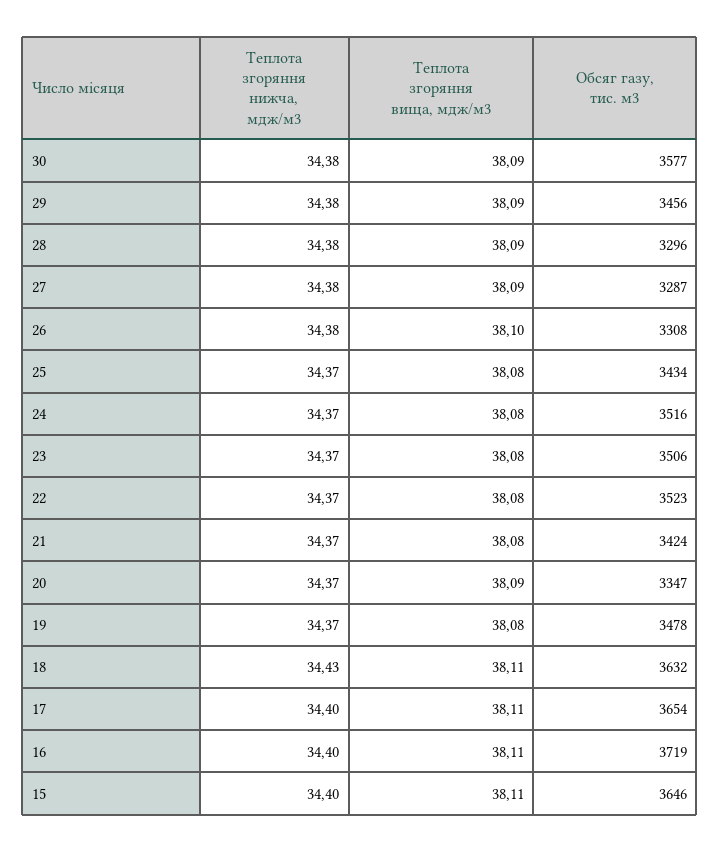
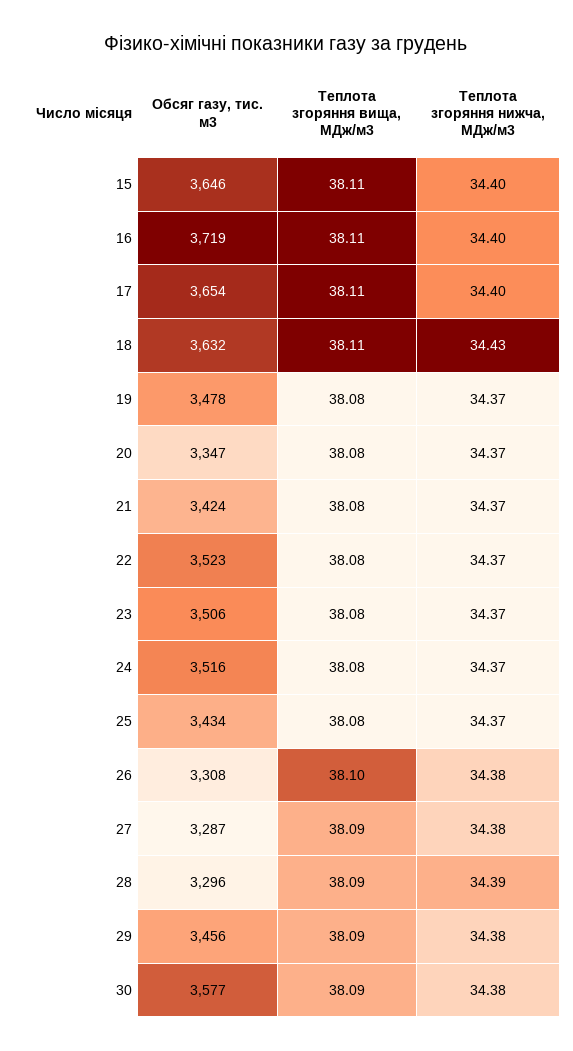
  {
    "Теплота згоряння нижча, мдж/м3": {
      "30": 34.38,
      "29": 34.38,
-     "28": 34.38,
+     "28": 34.39,
      "27": 34.38,
      "26": 34.38,
      "25": 34.37,
      "24": 34.37,
      "23": 34.37,
      "22": 34.37,
      "21": 34.37,
      "20": 34.37,
      "19": 34.37,
      "18": 34.43,
      "17": 34.4,
      "16": 34.4,
      "15": 34.4
    },
    "Теплота згоряння вища, мдж/м3": {
      "30": 38.09,
      "29": 38.09,
      "28": 38.09,
      "27": 38.09,
      "26": 38.1,
      "25": 38.08,
      "24": 38.08,
      "23": 38.08,
      "22": 38.08,
      "21": 38.08,
-     "20": 38.09,
+     "20": 38.08,
      "19": 38.08,
      "18": 38.11,
      "17": 38.11,
      "16": 38.11,
      "15": 38.11
    },
    "Обсяг газу, тис. м3": {
      "30": 3577,
      "29": 3456,
      "28": 3296,
      "27": 3287,
      "26": 3308,
      "25": 3434,
      "24": 3516,
      "23": 3506,
      "22": 3523,
      "21": 3424,
      "20": 3347,
      "19": 3478,
      "18": 3632,
      "17": 3654,
      "16": 3719,
      "15": 3646
    }
  }

